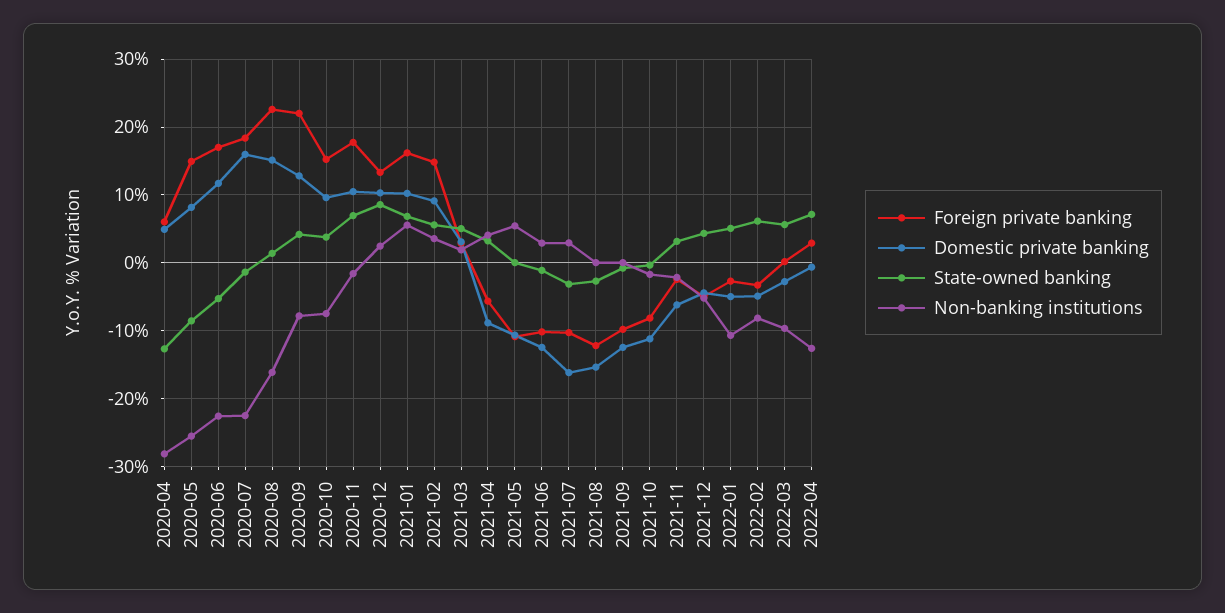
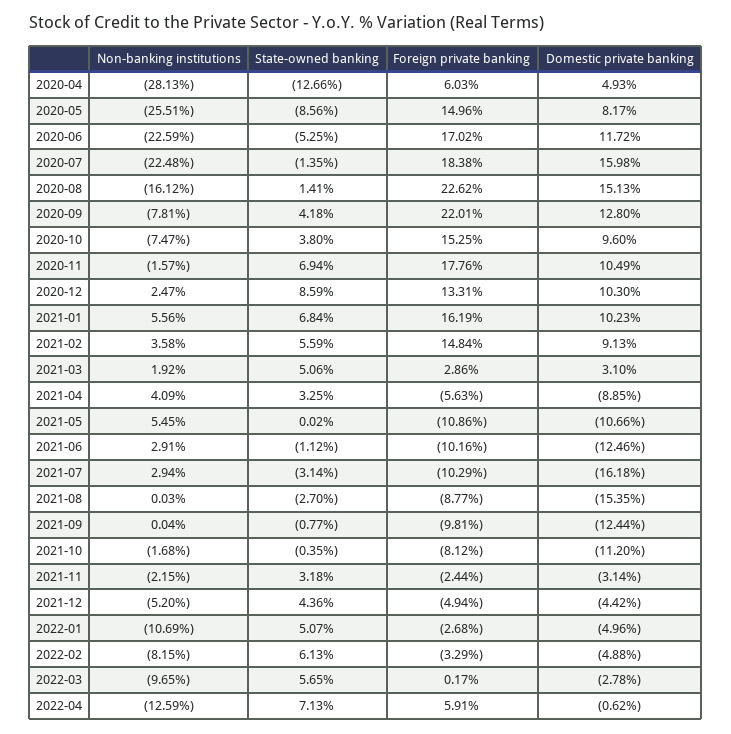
  {
    "Foreign private banking": {
      "2020-04": 6.03,
      "2020-05": 14.96,
      "2020-06": 17.02,
      "2020-07": 18.38,
      "2020-08": 22.62,
      "2020-09": 22.01,
      "2020-10": 15.25,
      "2020-11": 17.76,
      "2020-12": 13.31,
      "2021-01": 16.19,
      "2021-02": 14.84,
      "2021-03": 2.86,
      "2021-04": -5.63,
      "2021-05": -10.86,
      "2021-06": -10.16,
      "2021-07": -10.29,
-     "2021-08": -12,
+     "2021-08": -8.77,
      "2021-09": -9.81,
      "2021-10": -8.12,
      "2021-11": -2.44,
      "2021-12": -4.94,
      "2022-01": -2.68,
      "2022-02": -3.29,
      "2022-03": 0.17,
-     "2022-04": 3
+     "2022-04": 5.91
    },
    "Domestic private banking": {
      "2020-04": 4.93,
      "2020-05": 8.17,
      "2020-06": 11.72,
      "2020-07": 15.98,
      "2020-08": 15.13,
      "2020-09": 12.8,
      "2020-10": 9.6,
      "2020-11": 10.49,
      "2020-12": 10.3,
      "2021-01": 10.23,
      "2021-02": 9.13,
      "2021-03": 3.1,
      "2021-04": -8.85,
      "2021-05": -10.66,
      "2021-06": -12.46,
      "2021-07": -16.18,
      "2021-08": -15.35,
      "2021-09": -12.44,
      "2021-10": -11.2,
-     "2021-11": -6,
+     "2021-11": -3.14,
      "2021-12": -4.42,
      "2022-01": -4.96,
      "2022-02": -4.88,
      "2022-03": -2.78,
      "2022-04": -0.62
    },
    "State-owned banking": {
      "2020-04": -12.66,
      "2020-05": -8.56,
      "2020-06": -5.25,
      "2020-07": -1.35,
      "2020-08": 1.41,
      "2020-09": 4.18,
      "2020-10": 3.8,
      "2020-11": 6.94,
      "2020-12": 8.59,
      "2021-01": 6.84,
      "2021-02": 5.59,
      "2021-03": 5.06,
      "2021-04": 3.25,
      "2021-05": 0.02,
      "2021-06": -1.12,
      "2021-07": -3.14,
      "2021-08": -2.7,
      "2021-09": -0.77,
      "2021-10": -0.35,
      "2021-11": 3.18,
      "2021-12": 4.36,
      "2022-01": 5.07,
      "2022-02": 6.13,
      "2022-03": 5.65,
      "2022-04": 7.13
    },
    "Non-banking institutions": {
      "2020-04": -28.13,
      "2020-05": -25.51,
      "2020-06": -22.59,
      "2020-07": -22.48,
      "2020-08": -16.12,
      "2020-09": -7.81,
      "2020-10": -7.47,
      "2020-11": -1.57,
      "2020-12": 2.47,
      "2021-01": 5.56,
      "2021-02": 3.58,
      "2021-03": 1.92,
      "2021-04": 4.09,
      "2021-05": 5.45,
      "2021-06": 2.91,
      "2021-07": 2.94,
      "2021-08": 0.03,
      "2021-09": 0.04,
      "2021-10": -1.68,
      "2021-11": -2.15,
      "2021-12": -5.2,
      "2022-01": -10.69,
      "2022-02": -8.15,
      "2022-03": -9.65,
      "2022-04": -12.59
    }
  }

